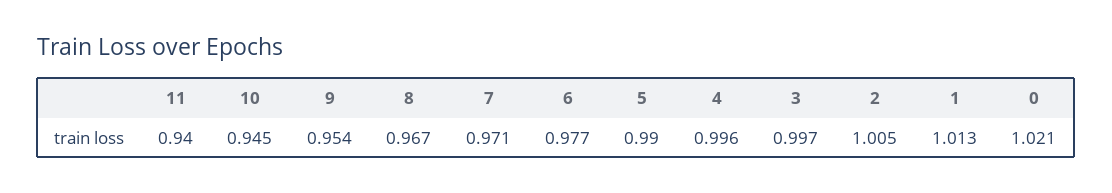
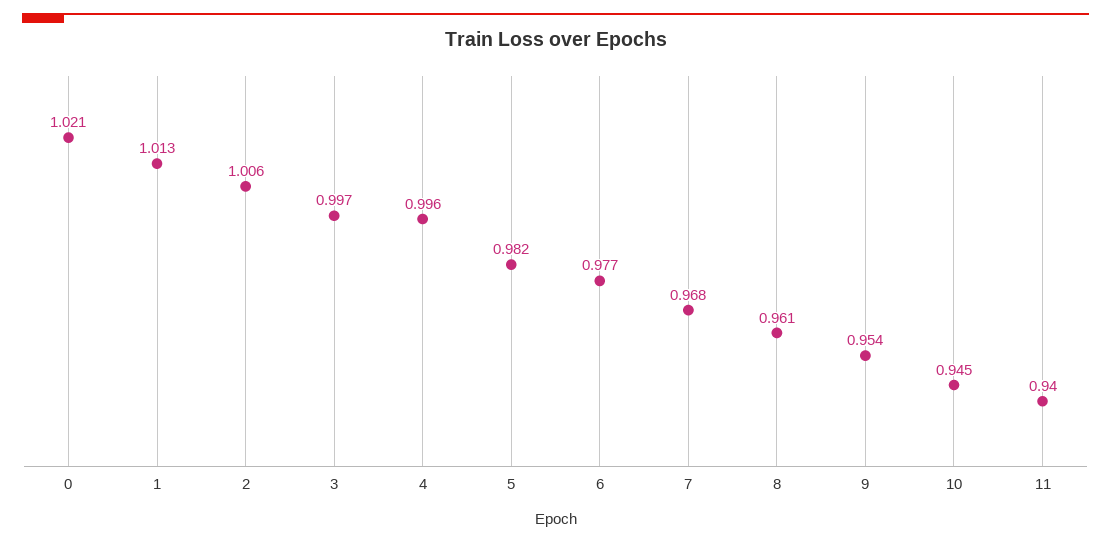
  {
    "11": 0.94,
    "10": 0.945,
    "9": 0.954,
-   "8": 0.967,
+   "8": 0.961,
-   "7": 0.971,
+   "7": 0.968,
    "6": 0.977,
-   "5": 0.99,
+   "5": 0.982,
    "4": 0.996,
    "3": 0.997,
-   "2": 1.005,
+   "2": 1.006,
    "1": 1.013,
    "0": 1.021
  }

